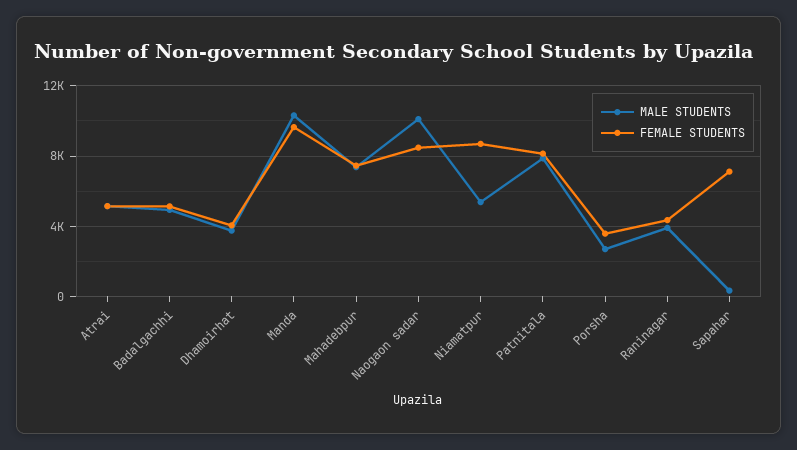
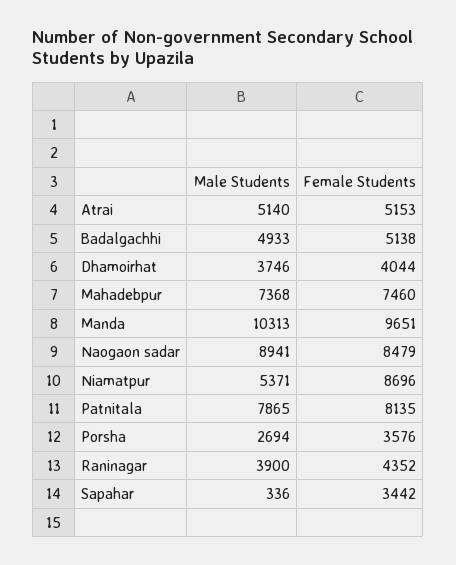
  {
    "MALE STUDENTS": {
      "Atrai": 5140,
      "Badalgachhi": 4933,
      "Dhamoirhat": 3746,
      "Manda": 10313,
      "Mahadebpur": 7368,
-     "Naogaon sadar": 10000,
+     "Naogaon sadar": 8941,
      "Niamatpur": 5371,
      "Patnitala": 7865,
      "Porsha": 2694,
      "Raninagar": 3900,
      "Sapahar": 336
    },
    "FEMALE STUDENTS": {
      "Atrai": 5153,
      "Badalgachhi": 5138,
      "Dhamoirhat": 4044,
      "Manda": 9651,
      "Mahadebpur": 7460,
      "Naogaon sadar": 8479,
      "Niamatpur": 8696,
      "Patnitala": 8135,
      "Porsha": 3576,
      "Raninagar": 4352,
-     "Sapahar": 7000
+     "Sapahar": 3442
    }
  }

